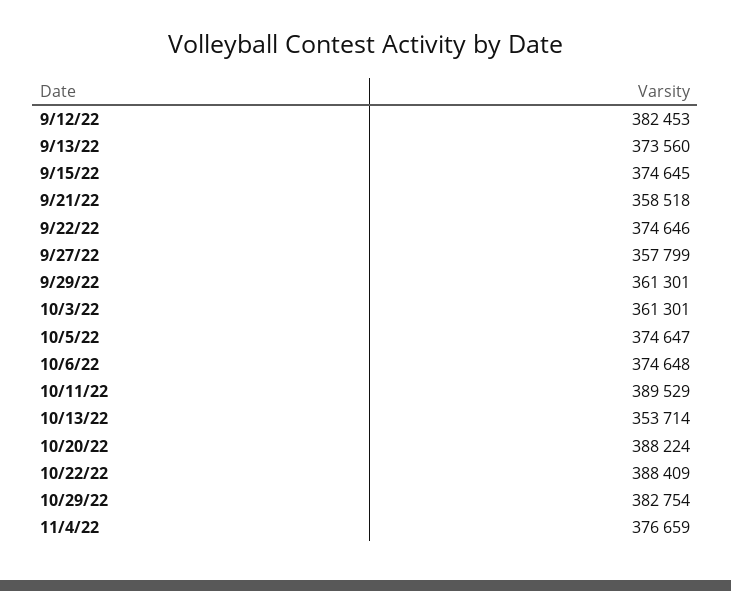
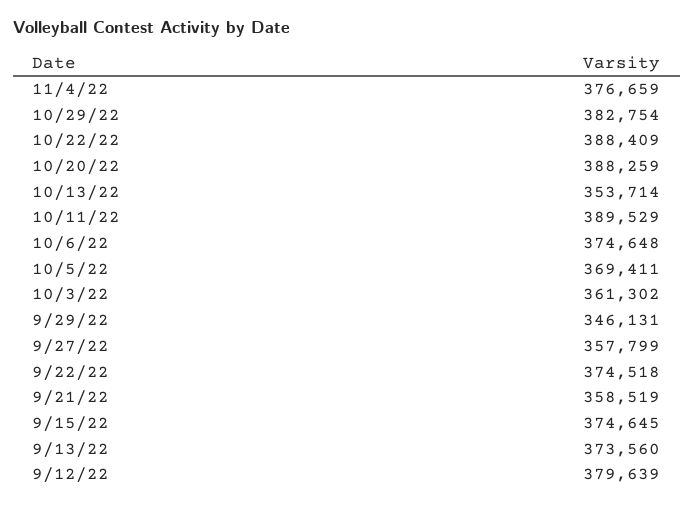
  {
-   "9/12/22": 382453,
+   "9/12/22": 379639,
    "9/13/22": 373560,
    "9/15/22": 374645,
-   "9/21/22": 358518,
+   "9/21/22": 358519,
-   "9/22/22": 374646,
+   "9/22/22": 374518,
    "9/27/22": 357799,
-   "9/29/22": 361301,
+   "9/29/22": 346131,
-   "10/3/22": 361301,
+   "10/3/22": 361302,
-   "10/5/22": 374647,
+   "10/5/22": 369411,
    "10/6/22": 374648,
    "10/11/22": 389529,
    "10/13/22": 353714,
-   "10/20/22": 388224,
+   "10/20/22": 388259,
    "10/22/22": 388409,
    "10/29/22": 382754,
    "11/4/22": 376659
  }

